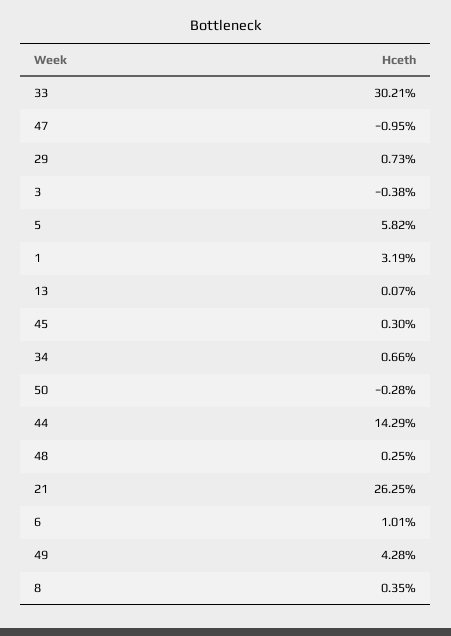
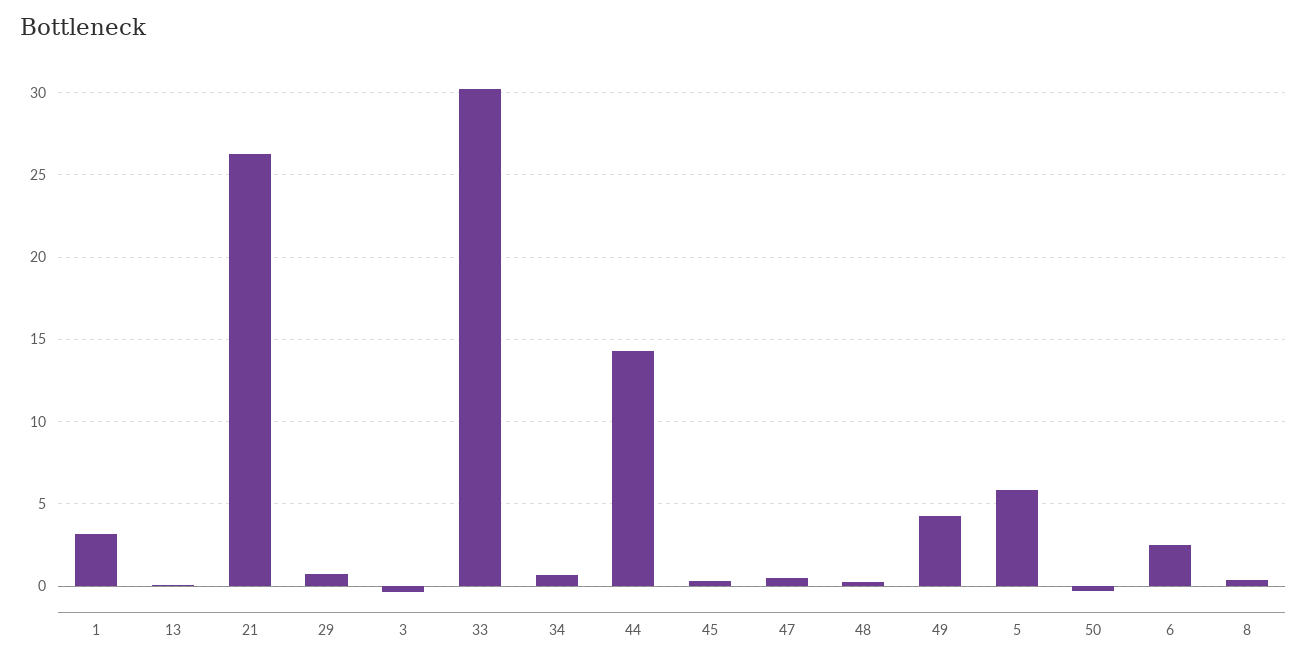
  {
    "33": 30.21,
-   "47": -0.95,
+   "47": 0.5,
    "29": 0.73,
    "3": -0.38,
    "5": 5.82,
    "1": 3.19,
    "13": 0.07,
    "45": 0.3,
    "34": 0.66,
    "50": -0.28,
    "44": 14.29,
    "48": 0.25,
    "21": 26.25,
-   "6": 1.01,
+   "6": 2.5,
    "49": 4.28,
    "8": 0.35
  }

